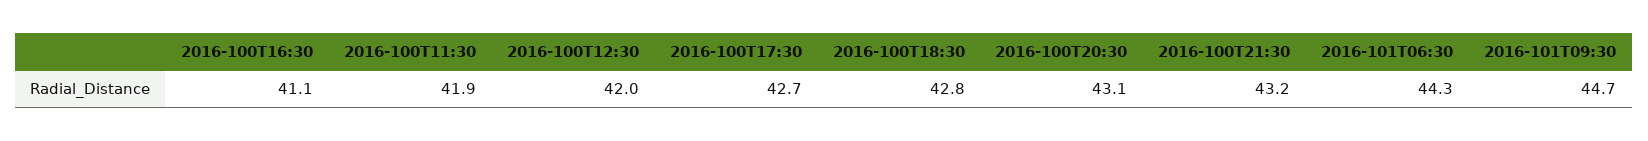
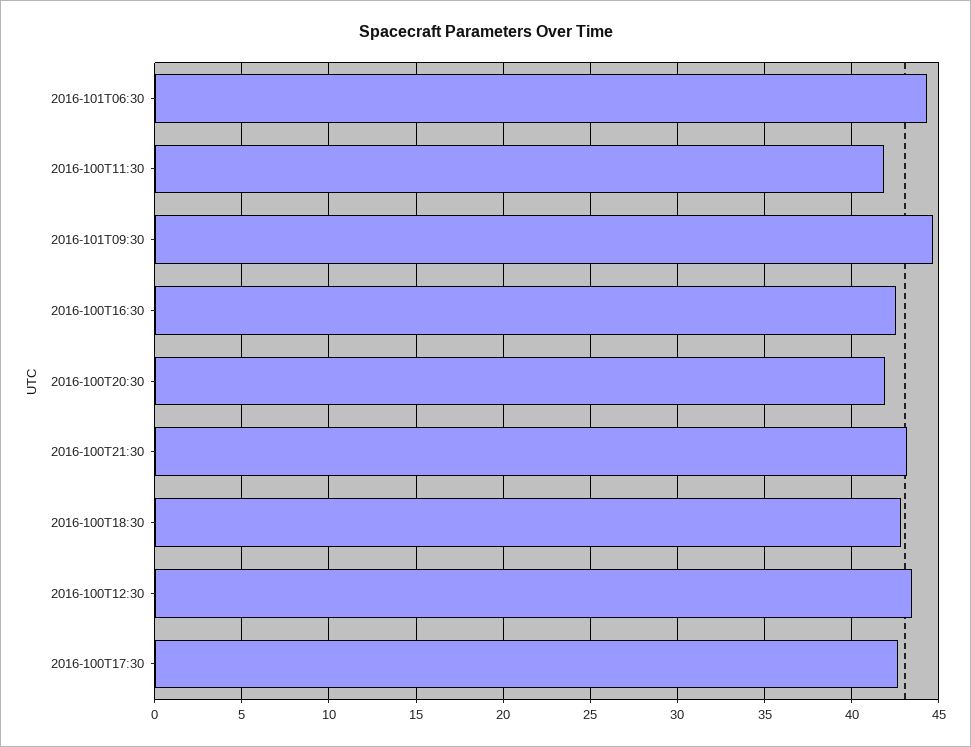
  {
-   "2016-100T16:30": 41.1,
+   "2016-100T16:30": 42.5,
    "2016-100T11:30": 41.9,
-   "2016-100T12:30": 42,
+   "2016-100T12:30": 43.5,
    "2016-100T17:30": 42.7,
    "2016-100T18:30": 42.8,
-   "2016-100T20:30": 43.1,
+   "2016-100T20:30": 42,
    "2016-100T21:30": 43.2,
    "2016-101T06:30": 44.3,
    "2016-101T09:30": 44.7
  }

